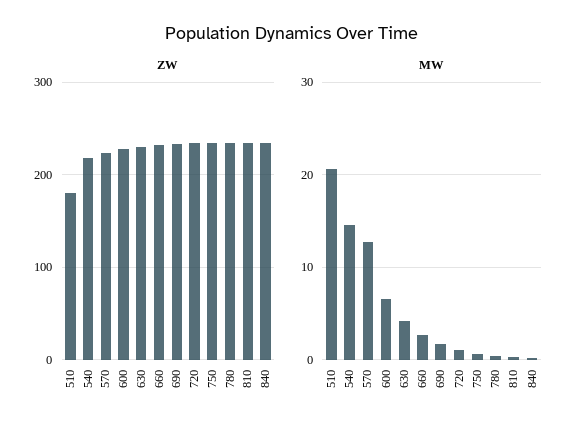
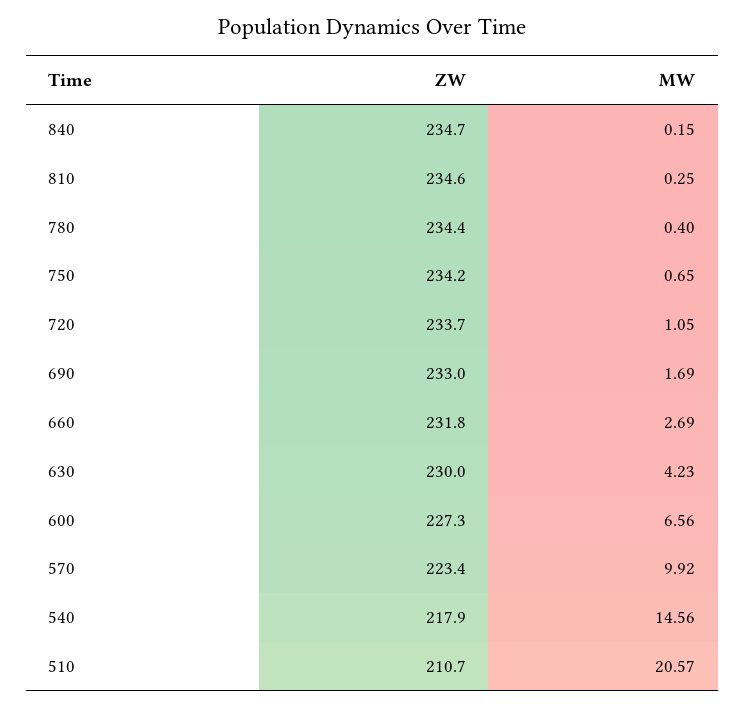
  {
    "ZW": {
-     "510": 180,
+     "510": 210.7,
      "540": 217.9,
      "570": 223.4,
      "600": 227.3,
      "630": 230,
      "660": 231.8,
      "690": 233,
      "720": 233.7,
      "750": 234.2,
      "780": 234.4,
      "810": 234.6,
      "840": 234.7
    },
    "MW": {
      "510": 20.57,
      "540": 14.56,
-     "570": 13,
+     "570": 9.92,
      "600": 6.56,
      "630": 4.23,
      "660": 2.69,
      "690": 1.69,
      "720": 1.05,
      "750": 0.65,
      "780": 0.4,
      "810": 0.25,
      "840": 0.15
    }
  }

